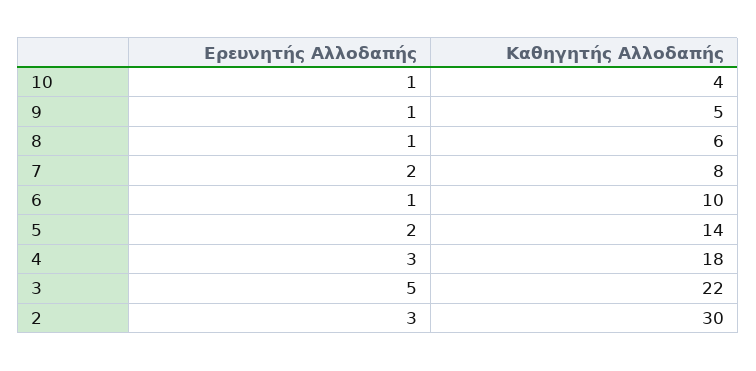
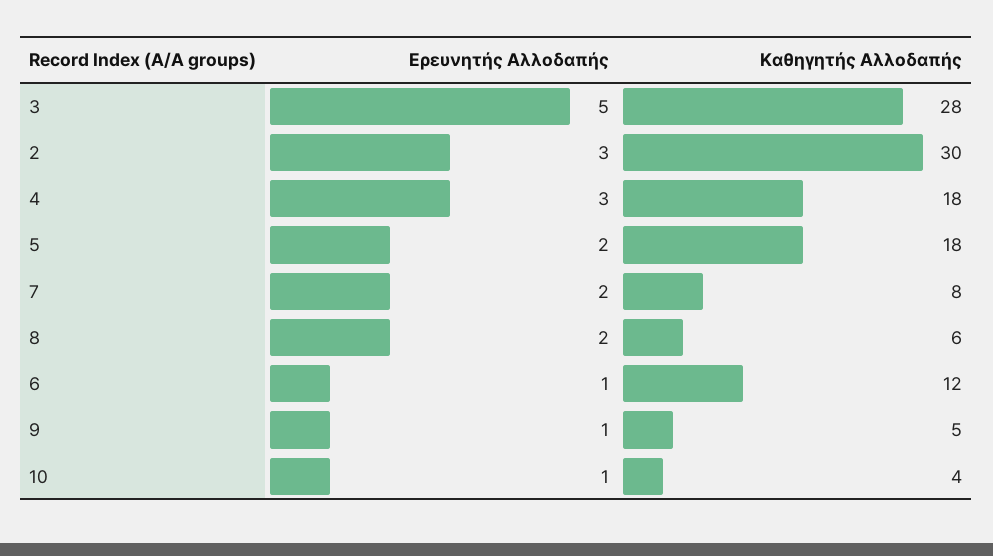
  {
    "Ερευνητής Αλλοδαπής": {
      "10": 1,
      "9": 1,
-     "8": 1,
+     "8": 2,
      "7": 2,
      "6": 1,
      "5": 2,
      "4": 3,
      "3": 5,
      "2": 3
    },
    "Καθηγητής Αλλοδαπής": {
      "10": 4,
      "9": 5,
      "8": 6,
      "7": 8,
-     "6": 10,
+     "6": 12,
-     "5": 14,
+     "5": 18,
      "4": 18,
-     "3": 22,
+     "3": 28,
      "2": 30
    }
  }

